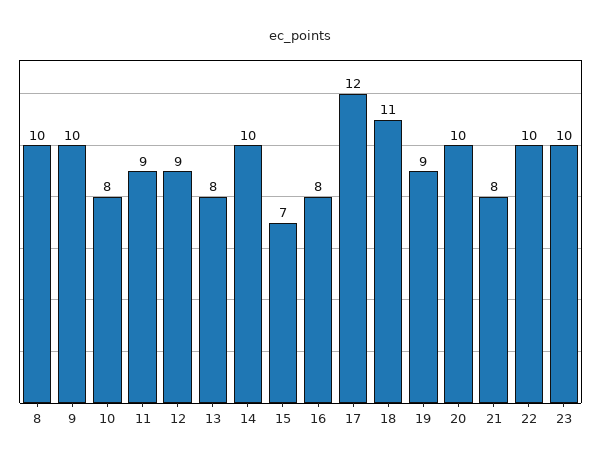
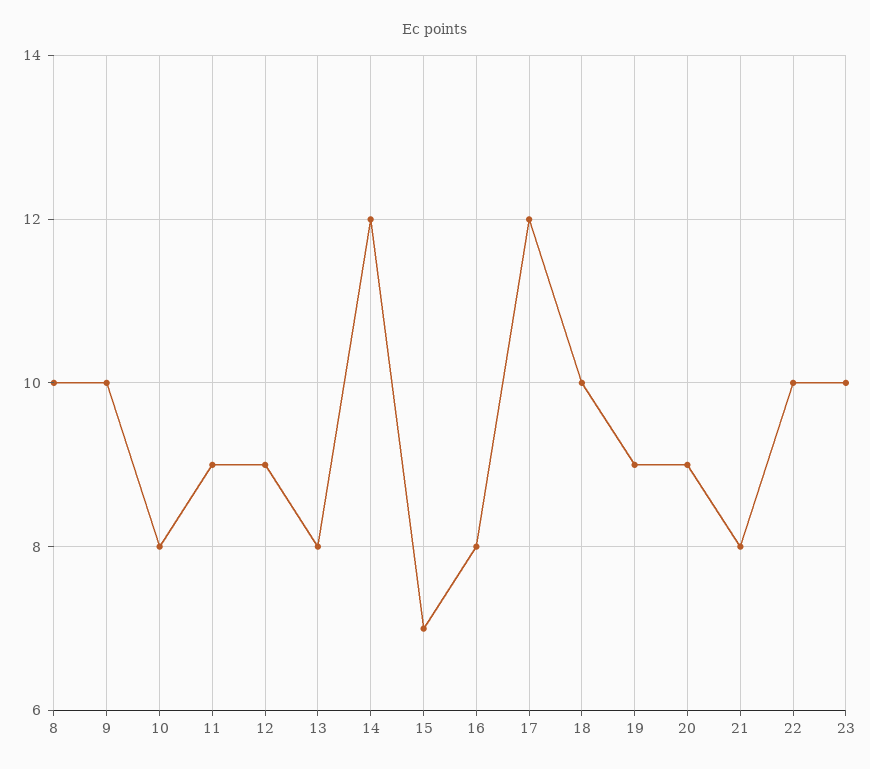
  {
    "8": 10,
    "9": 10,
    "10": 8,
    "11": 9,
    "12": 9,
    "13": 8,
-   "14": 10,
+   "14": 12,
    "15": 7,
    "16": 8,
    "17": 12,
-   "18": 11,
+   "18": 10,
    "19": 9,
-   "20": 10,
+   "20": 9,
    "21": 8,
    "22": 10,
    "23": 10
  }

